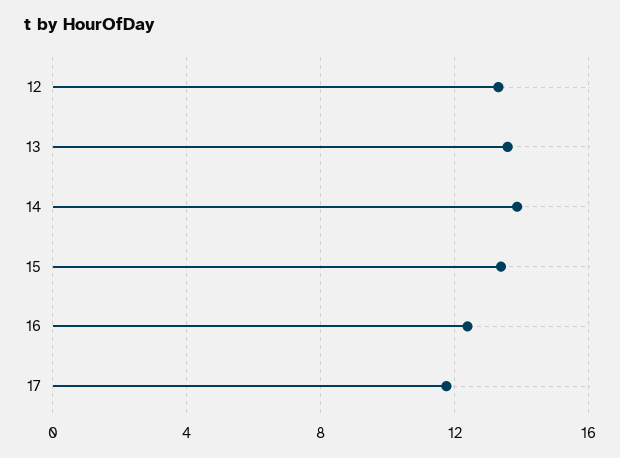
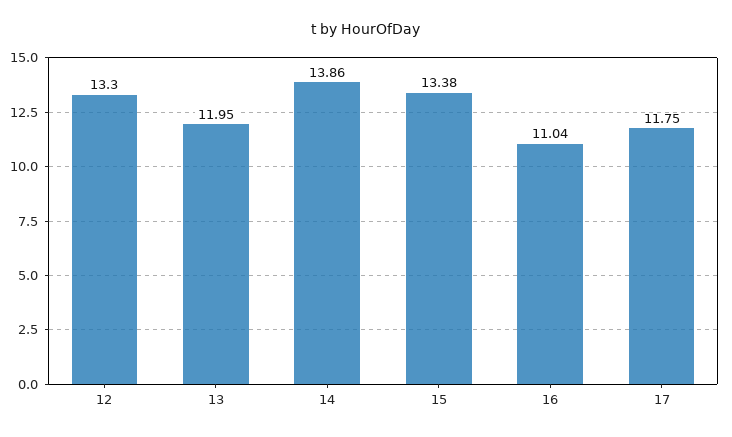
  {
    "12": 13.3,
-   "13": 13.5,
+   "13": 11.95,
    "14": 13.86,
    "15": 13.38,
-   "16": 12.5,
+   "16": 11.04,
    "17": 11.75
  }

